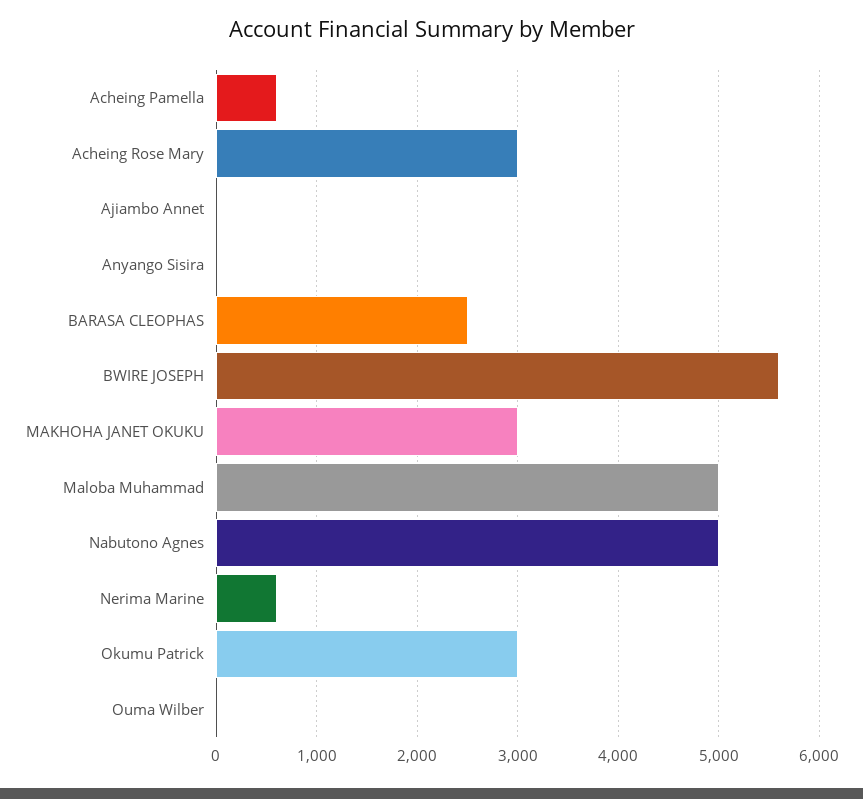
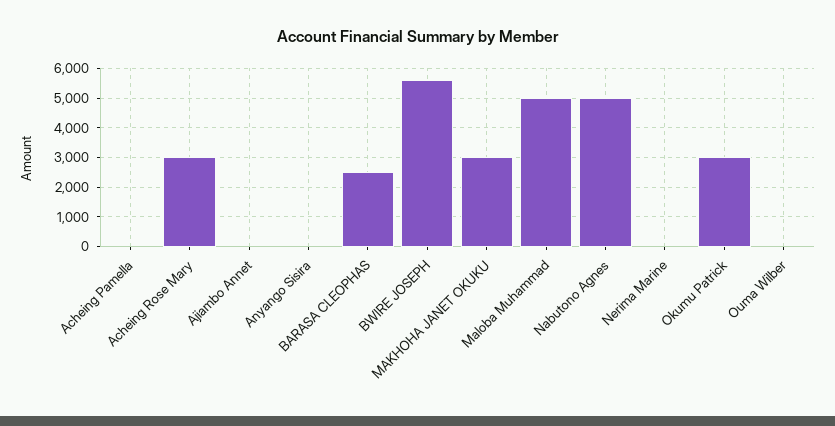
  {
-   "Acheing Pamella": 600,
+   "Acheing Pamella": 0,
    "Acheing Rose Mary": 3000,
    "Ajiambo Annet": 0,
    "Anyango Sisira": 0,
    "BARASA CLEOPHAS": 2500,
    "BWIRE JOSEPH": 5600,
    "MAKHOHA JANET OKUKU": 3000,
    "Maloba Muhammad": 5000,
    "Nabutono Agnes": 5000,
-   "Nerima Marine": 600,
+   "Nerima Marine": 0,
    "Okumu Patrick": 3000,
    "Ouma Wilber": 0
  }

